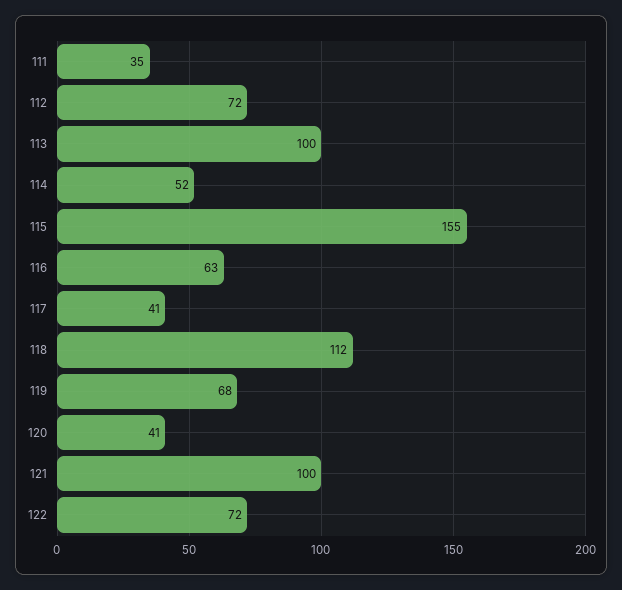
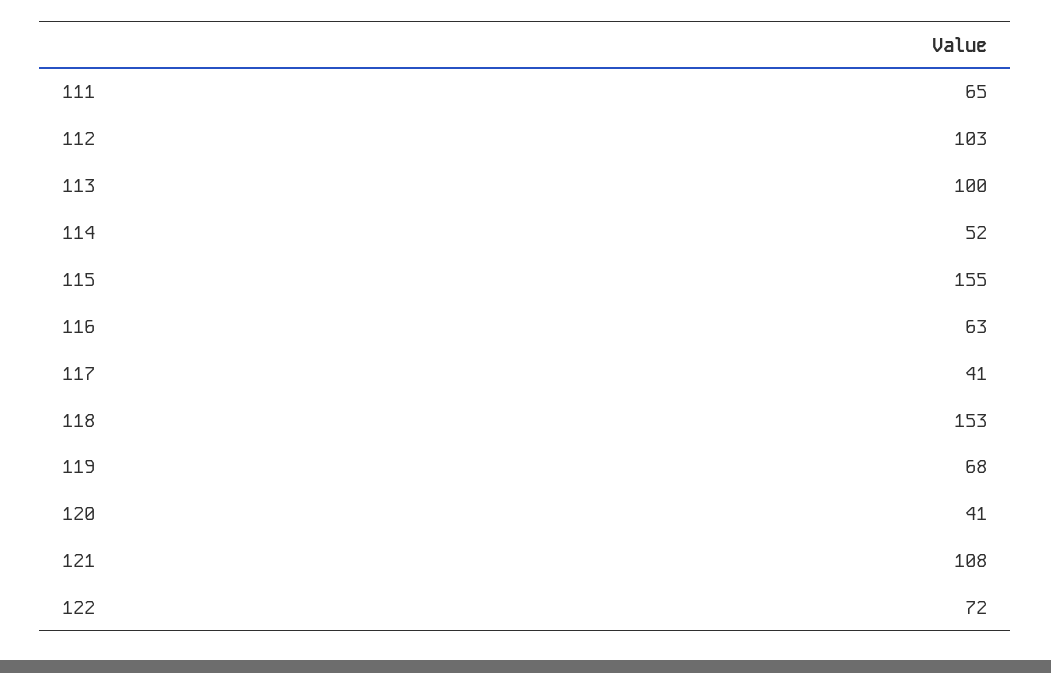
  {
-   "111": 35,
+   "111": 65,
-   "112": 72,
+   "112": 103,
    "113": 100,
    "114": 52,
    "115": 155,
    "116": 63,
    "117": 41,
-   "118": 112,
+   "118": 153,
    "119": 68,
    "120": 41,
-   "121": 100,
+   "121": 108,
    "122": 72
  }

